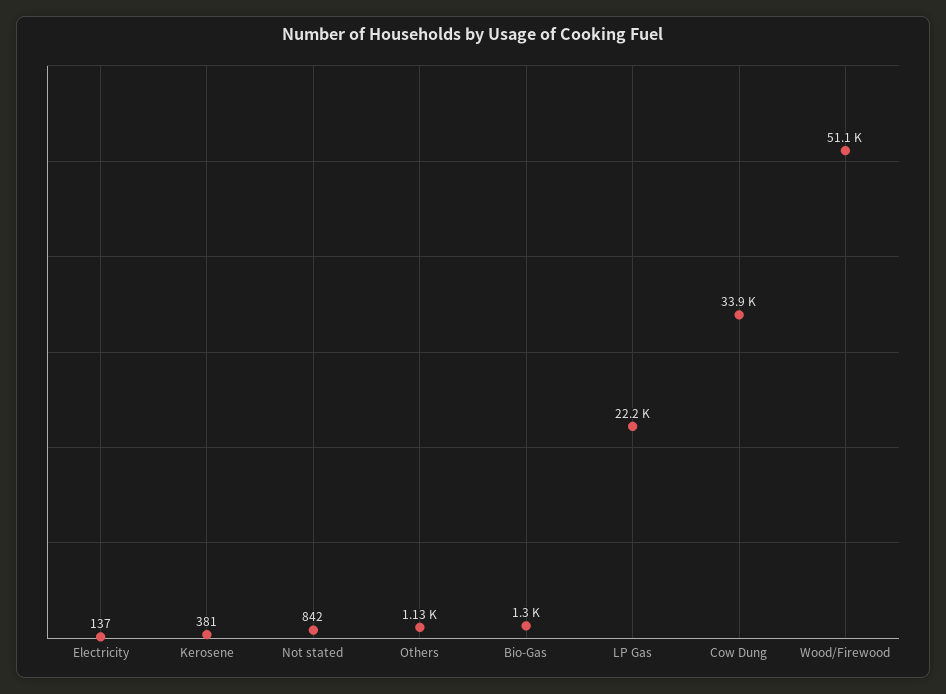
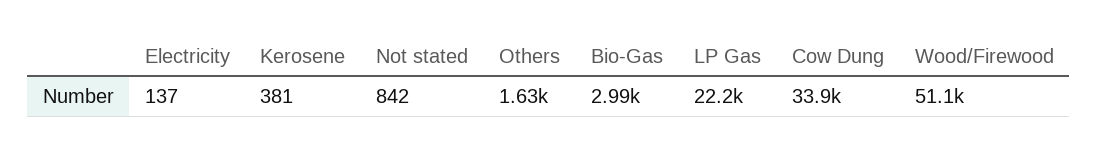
  {
    "Electricity": 137,
    "Kerosene": 381,
    "Not stated": 842,
-   "Others": 1130,
+   "Others": 1630,
-   "Bio-Gas": 1300,
+   "Bio-Gas": 2990,
    "LP Gas": 22200,
    "Cow Dung": 33900,
    "Wood/Firewood": 51100
  }

